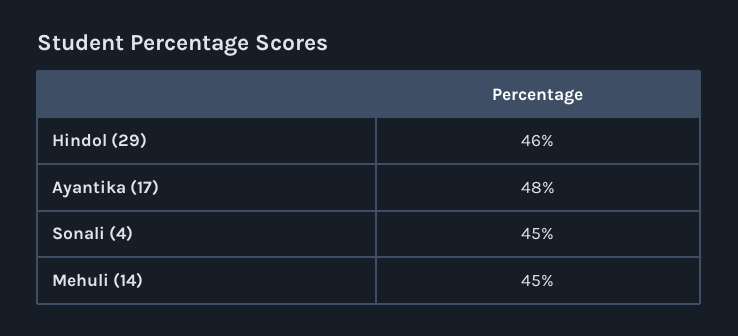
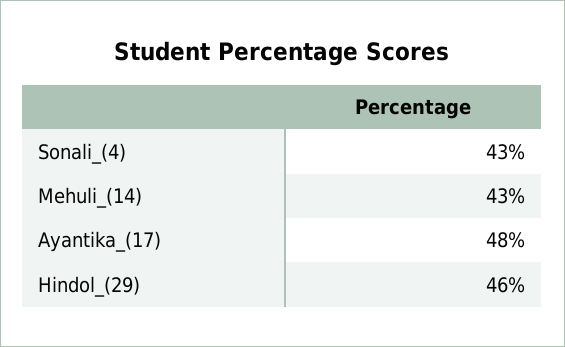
  {
    "Hindol (29)": 46,
    "Ayantika (17)": 48,
-   "Sonali (4)": 45,
+   "Sonali (4)": 43,
-   "Mehuli (14)": 45
+   "Mehuli (14)": 43
  }

